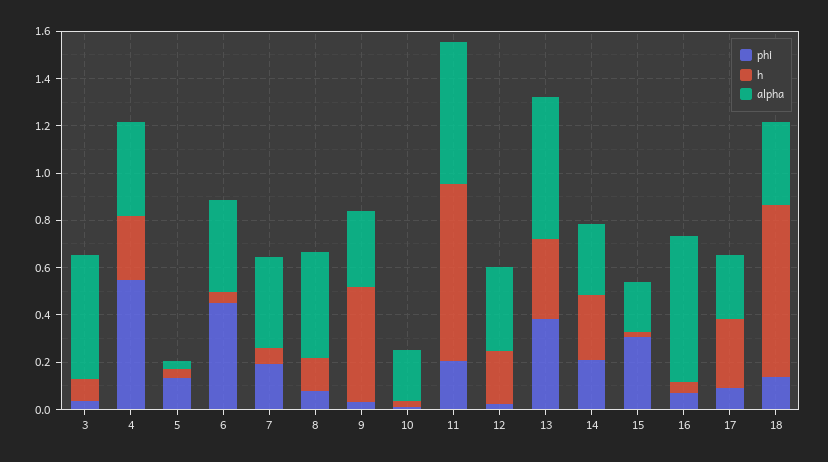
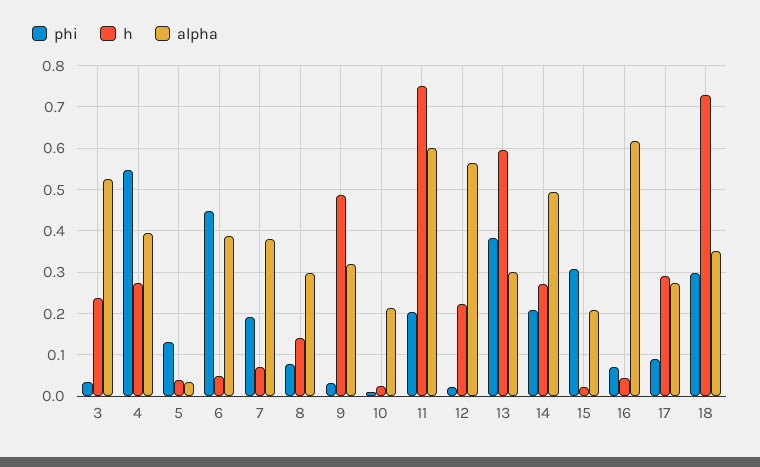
  {
    "phi": {
      "3": 0.04,
      "4": 0.54,
      "5": 0.14,
      "6": 0.44,
      "7": 0.2,
      "8": 0.08,
      "9": 0.04,
      "10": 0.02,
      "11": 0.2,
      "12": 0.02,
      "13": 0.38,
      "14": 0.22,
      "15": 0.3,
      "16": 0.08,
      "17": 0.08,
-     "18": 0.15
+     "18": 0.3
    },
    "h": {
-     "3": 0.1,
+     "3": 0.24,
      "4": 0.28,
      "5": 0.04,
      "6": 0.04,
      "7": 0.08,
      "8": 0.14,
      "9": 0.48,
      "10": 0.02,
      "11": 0.76,
      "12": 0.22,
-     "13": 0.35,
+     "13": 0.6,
      "14": 0.28,
      "15": 0.02,
      "16": 0.04,
      "17": 0.3,
      "18": 0.72
    },
    "alpha": {
      "3": 0.52,
      "4": 0.4,
      "5": 0.04,
      "6": 0.38,
      "7": 0.38,
-     "8": 0.45,
+     "8": 0.3,
      "9": 0.32,
      "10": 0.22,
      "11": 0.6,
-     "12": 0.35,
+     "12": 0.56,
-     "13": 0.6,
+     "13": 0.3,
-     "14": 0.3,
+     "14": 0.5,
      "15": 0.2,
      "16": 0.62,
      "17": 0.28,
      "18": 0.36
    }
  }

